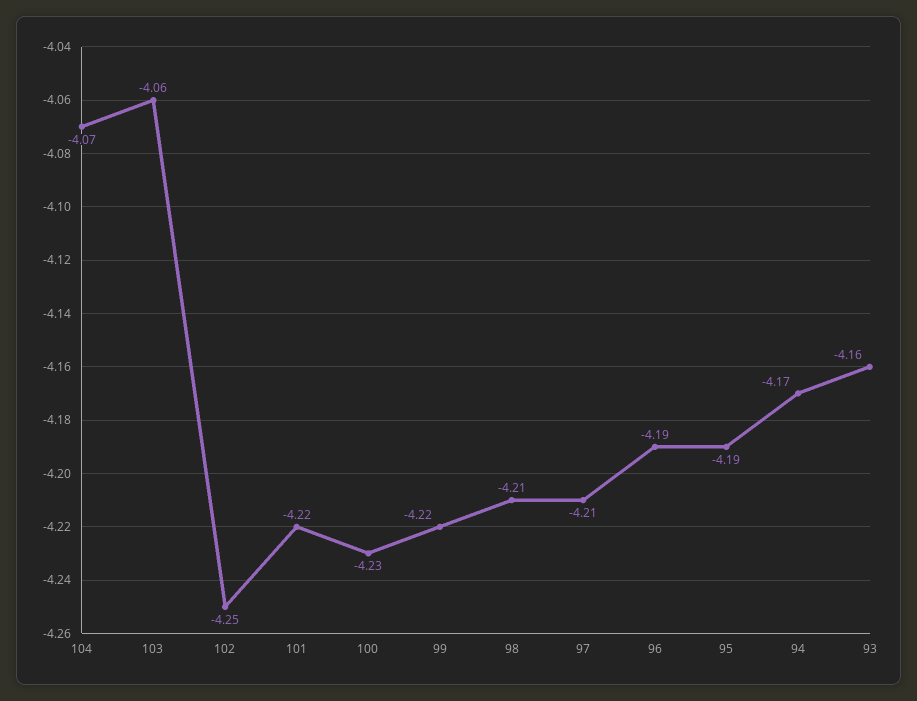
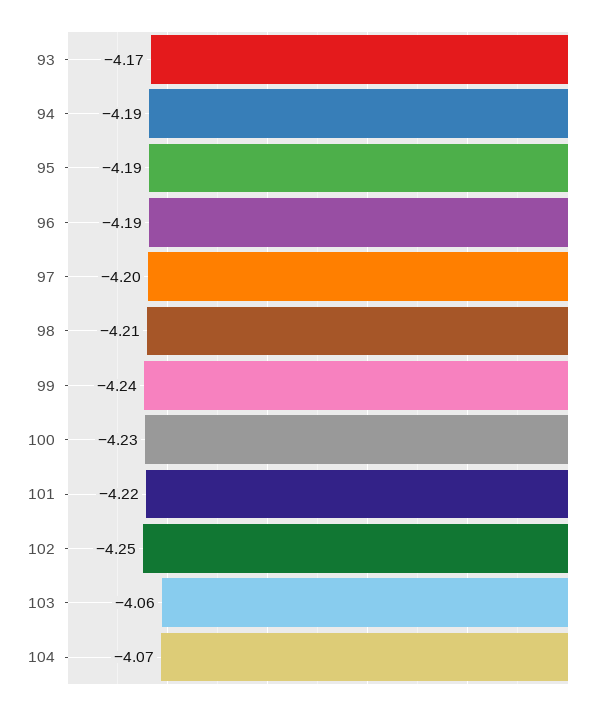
  {
    "104": -4.07,
    "103": -4.06,
    "102": -4.25,
    "101": -4.22,
    "100": -4.23,
-   "99": -4.22,
+   "99": -4.24,
    "98": -4.21,
-   "97": -4.21,
+   "97": -4.2,
    "96": -4.19,
    "95": -4.19,
-   "94": -4.17,
+   "94": -4.19,
-   "93": -4.16
+   "93": -4.17
  }

